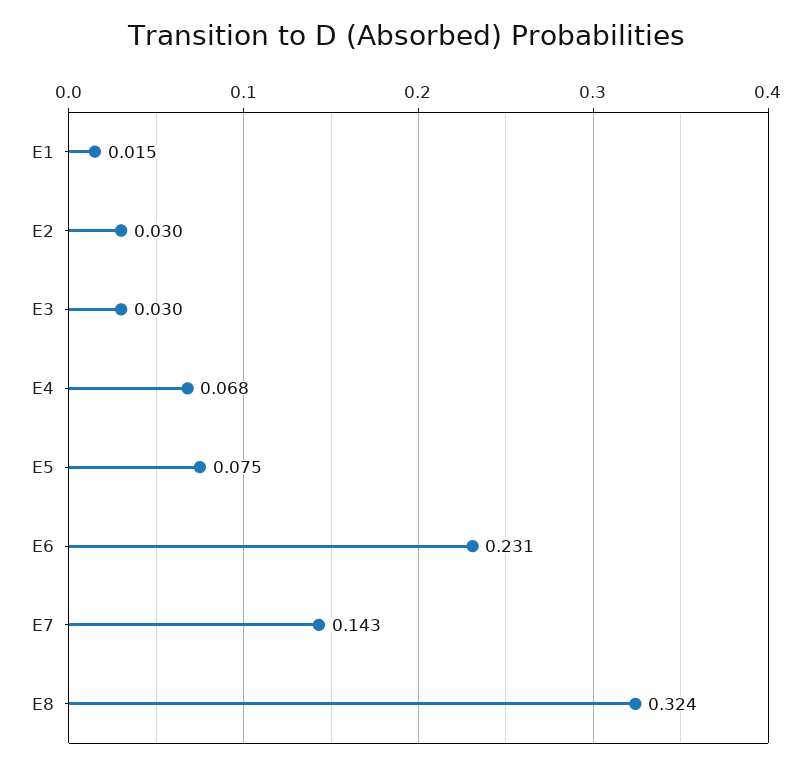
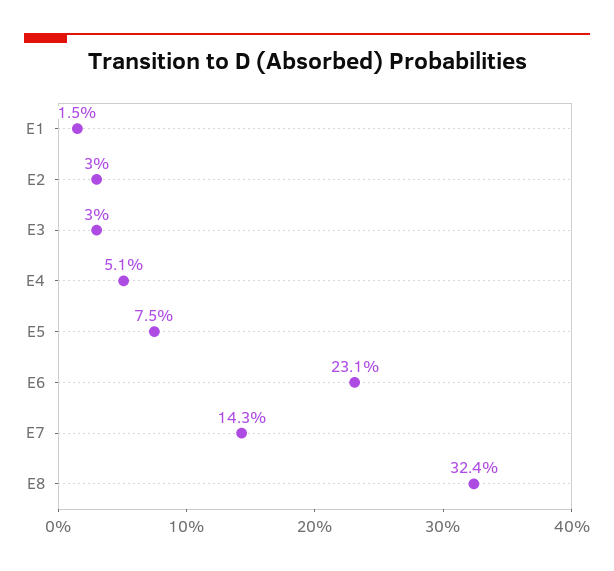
  {
    "E1": 0.015,
    "E2": 0.03,
    "E3": 0.03,
-   "E4": 0.068,
+   "E4": 0.051,
    "E5": 0.075,
    "E6": 0.231,
    "E7": 0.143,
    "E8": 0.324
  }

